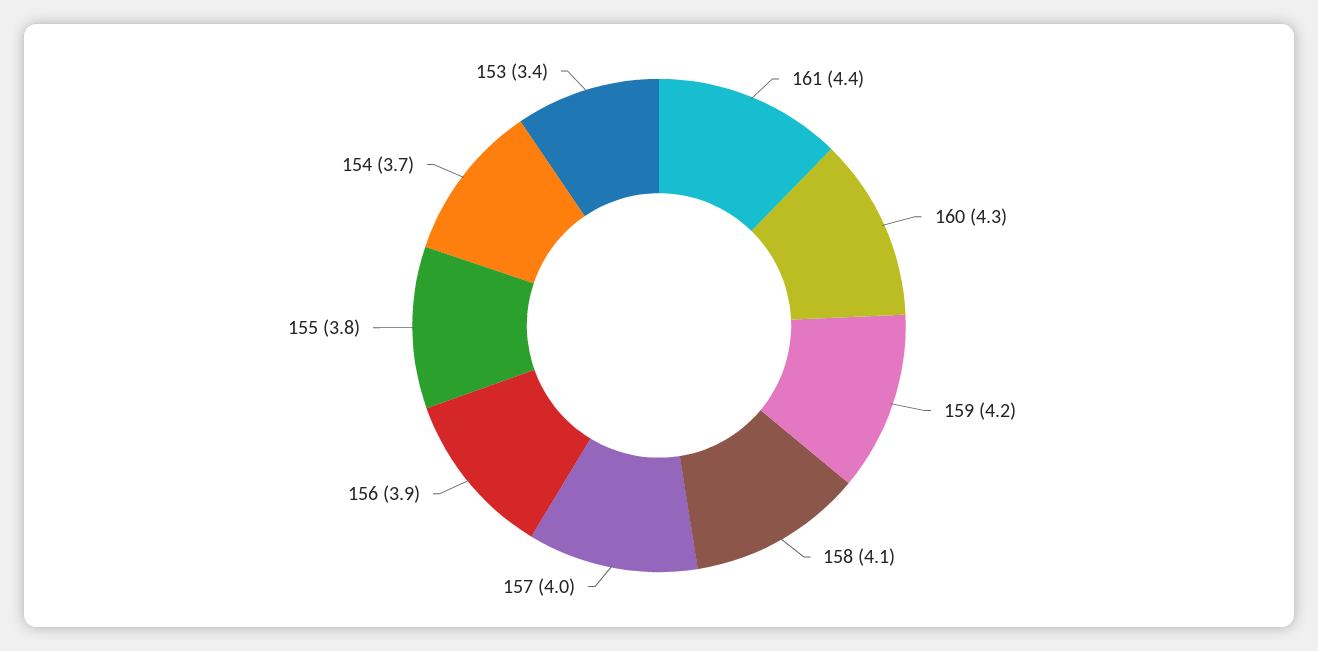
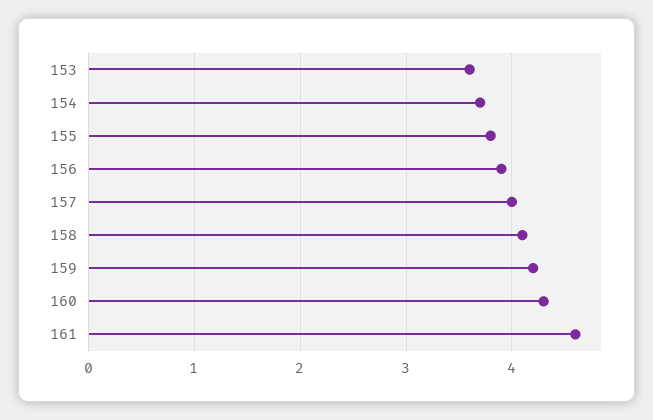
  {
-   "161": 4.4,
+   "161": 4.6,
    "160": 4.3,
    "159": 4.2,
    "158": 4.1,
    "157": 4,
    "156": 3.9,
    "155": 3.8,
    "154": 3.7,
-   "153": 3.4
+   "153": 3.6
  }

